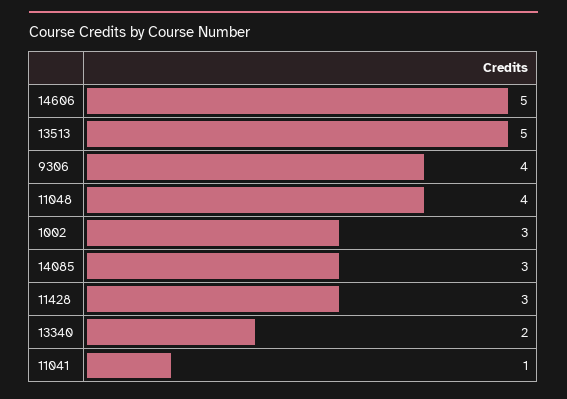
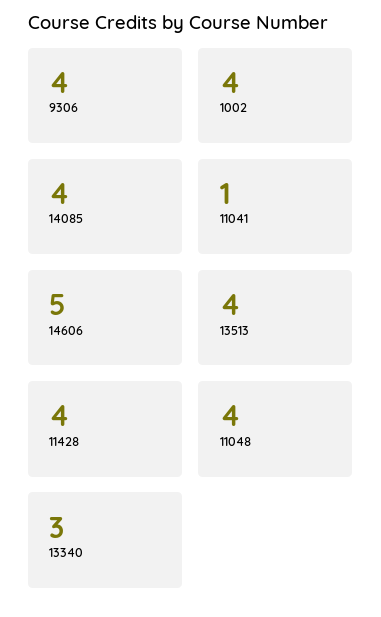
  {
    "14606": 5,
-   "13513": 5,
+   "13513": 4,
    "9306": 4,
    "11048": 4,
-   "1002": 3,
+   "1002": 4,
-   "14085": 3,
+   "14085": 4,
-   "11428": 3,
+   "11428": 4,
-   "13340": 2,
+   "13340": 3,
    "11041": 1
  }

